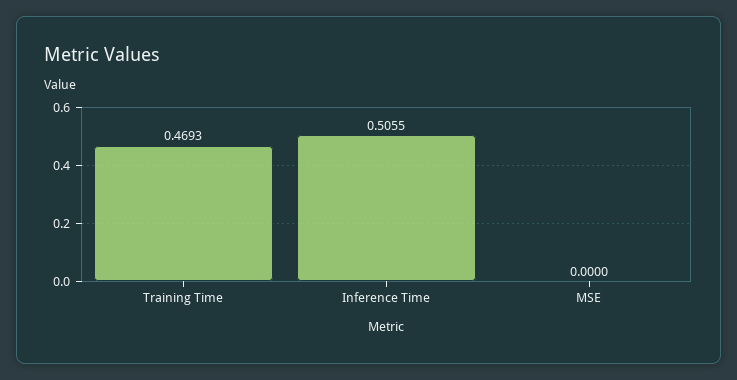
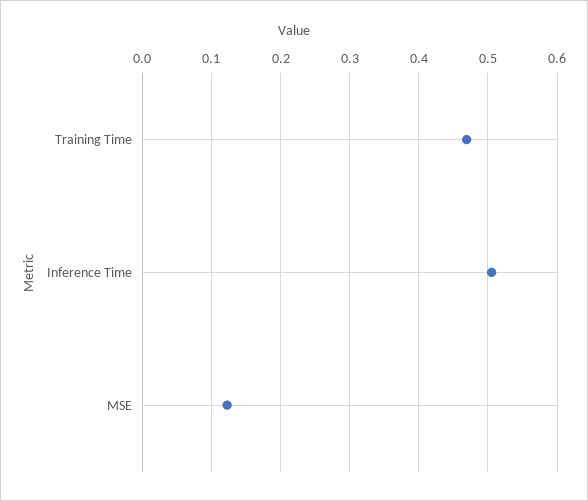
  {
    "Training Time": 0.4693,
    "Inference Time": 0.5055,
-   "MSE": 0
+   "MSE": 0.12
  }

